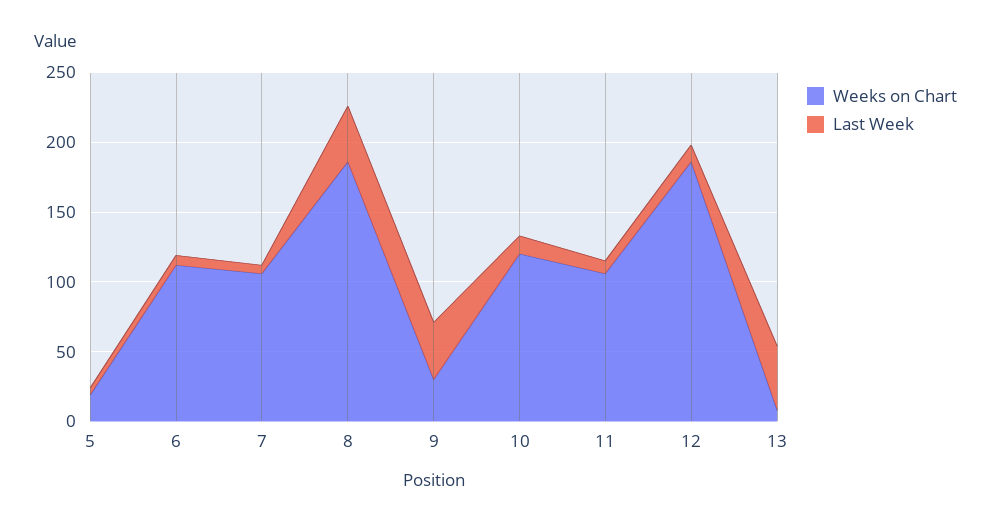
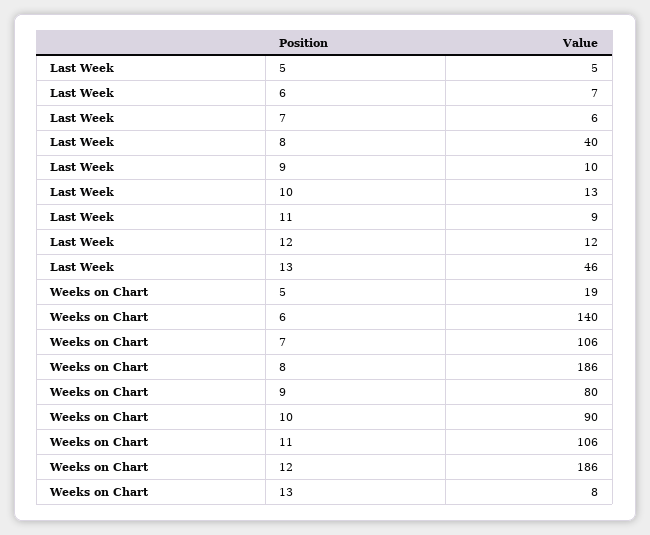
  {
    "Weeks on Chart": {
      "5": 19,
-     "6": 110,
+     "6": 140,
      "7": 106,
      "8": 186,
-     "9": 30,
+     "9": 80,
-     "10": 120,
+     "10": 90,
      "11": 106,
      "12": 186,
      "13": 8
    },
    "Last Week": {
      "5": 5,
      "6": 7,
      "7": 6,
      "8": 40,
-     "9": 40,
+     "9": 10,
      "10": 13,
      "11": 9,
      "12": 12,
      "13": 46
    }
  }

